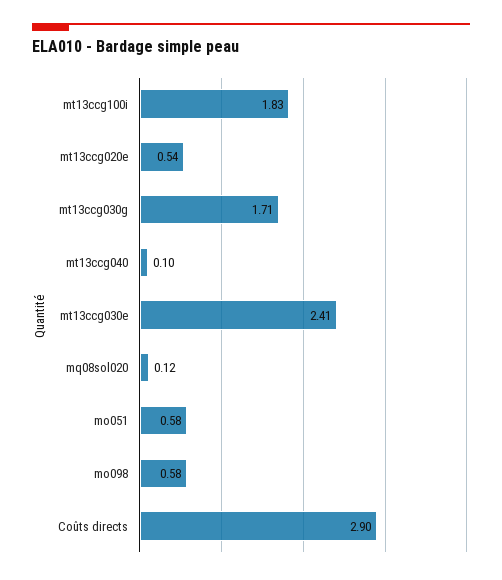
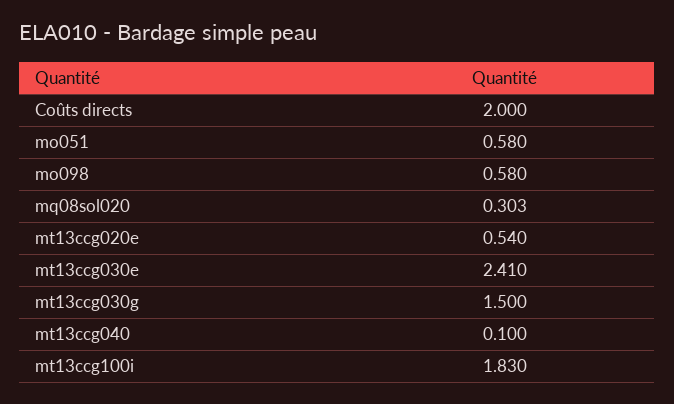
  {
    "mt13ccg100i": 1.83,
    "mt13ccg020e": 0.54,
-   "mt13ccg030g": 1.71,
+   "mt13ccg030g": 1.5,
    "mt13ccg040": 0.1,
    "mt13ccg030e": 2.41,
-   "mq08sol020": 0.12,
+   "mq08sol020": 0.303,
    "mo051": 0.58,
    "mo098": 0.58,
-   "Coûts directs": 2.9
+   "Coûts directs": 2
  }

